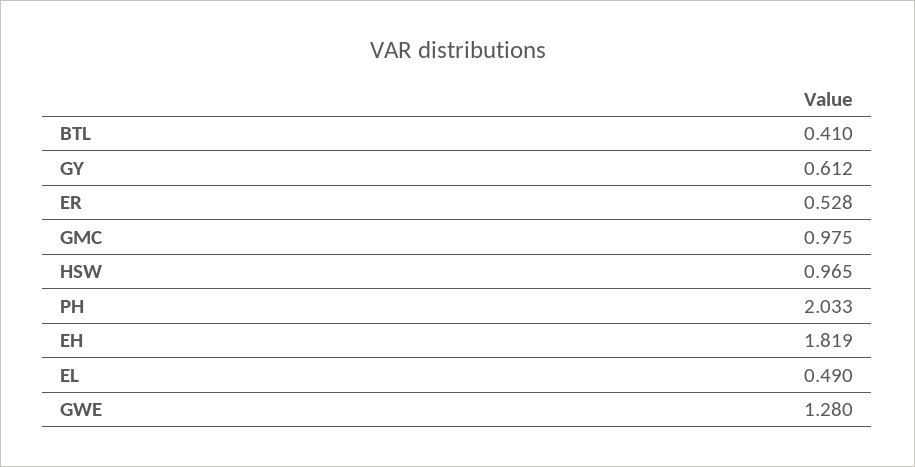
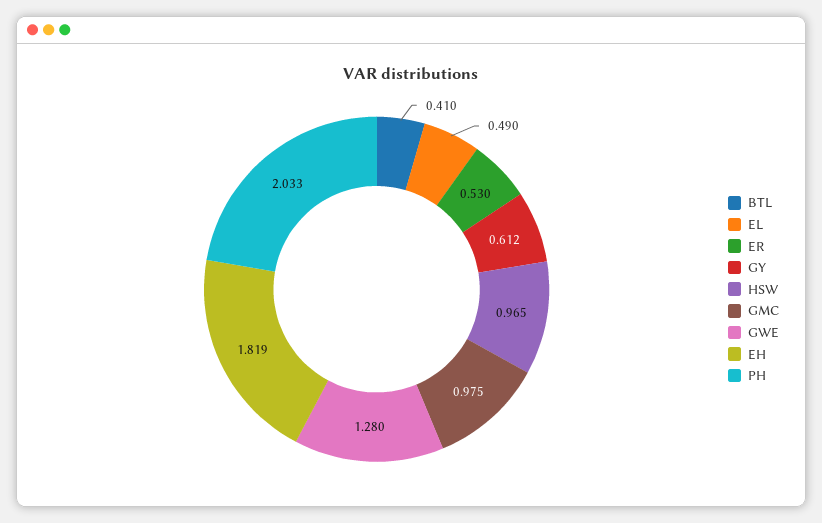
  {
    "BTL": 0.41,
    "GY": 0.612,
-   "ER": 0.528,
+   "ER": 0.53,
    "GMC": 0.975,
    "HSW": 0.965,
    "PH": 2.033,
    "EH": 1.819,
    "EL": 0.49,
    "GWE": 1.28
  }

